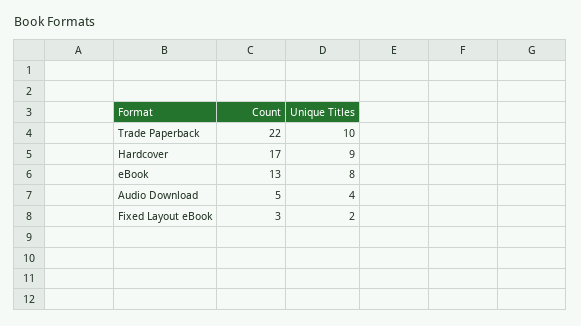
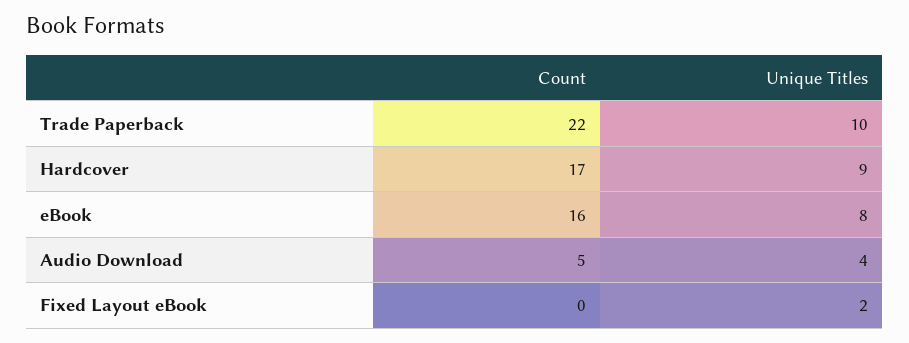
  {
    "Count": {
      "Trade Paperback": 22,
      "Hardcover": 17,
-     "eBook": 13,
+     "eBook": 16,
      "Audio Download": 5,
-     "Fixed Layout eBook": 3
+     "Fixed Layout eBook": 0
    },
    "Unique Titles": {
      "Trade Paperback": 10,
      "Hardcover": 9,
      "eBook": 8,
      "Audio Download": 4,
      "Fixed Layout eBook": 2
    }
  }

